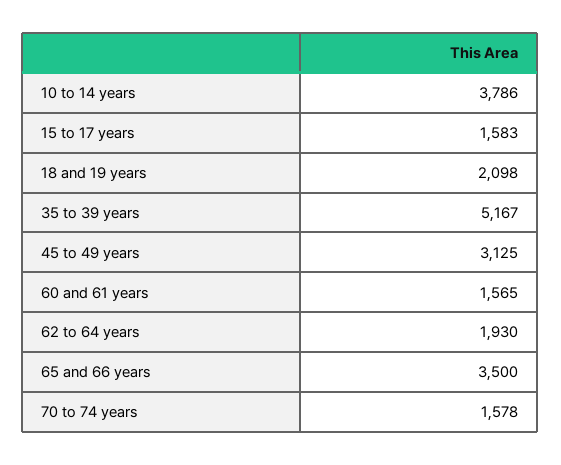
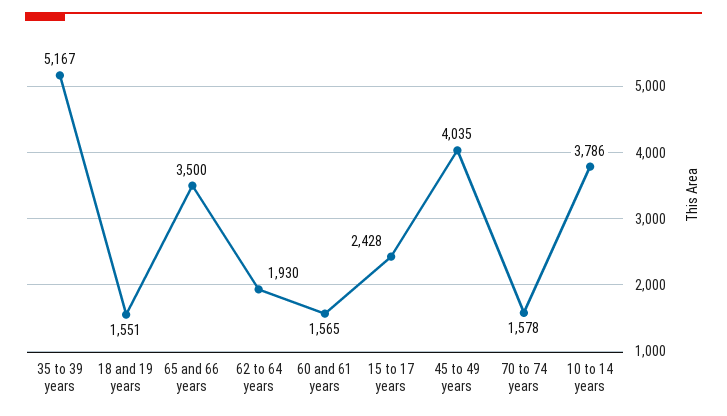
  {
    "10 to 14 years": 3786,
-   "15 to 17 years": 1583,
+   "15 to 17 years": 2428,
-   "18 and 19 years": 2098,
+   "18 and 19 years": 1551,
    "35 to 39 years": 5167,
-   "45 to 49 years": 3125,
+   "45 to 49 years": 4035,
    "60 and 61 years": 1565,
    "62 to 64 years": 1930,
    "65 and 66 years": 3500,
    "70 to 74 years": 1578
  }

